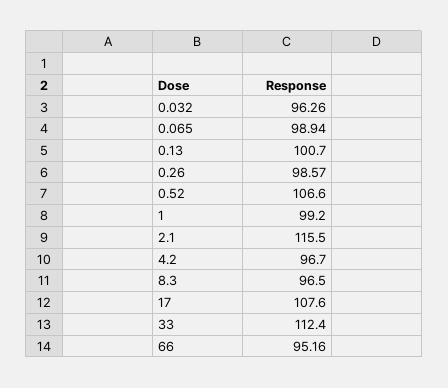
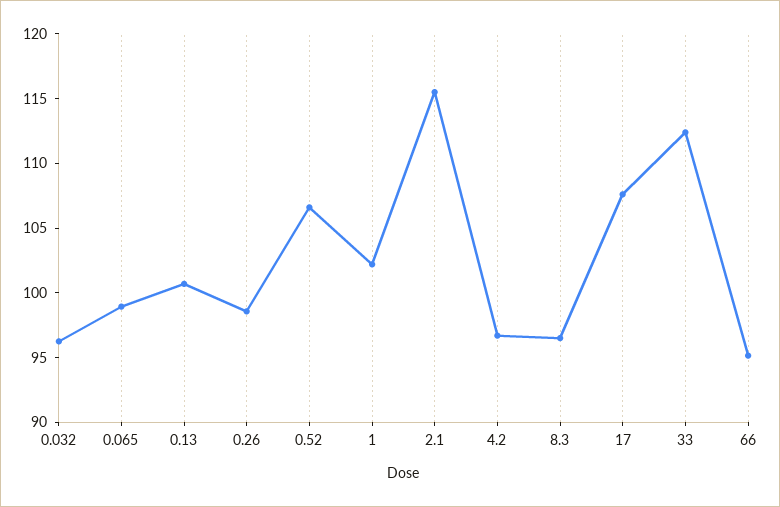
  {
    "0.032": 96.26,
    "0.065": 98.94,
    "0.13": 100.7,
    "0.26": 98.57,
    "0.52": 106.6,
-   "1": 99.2,
+   "1": 102,
    "2.1": 115.5,
    "4.2": 96.7,
    "8.3": 96.5,
    "17": 107.6,
    "33": 112.4,
    "66": 95.16
  }

